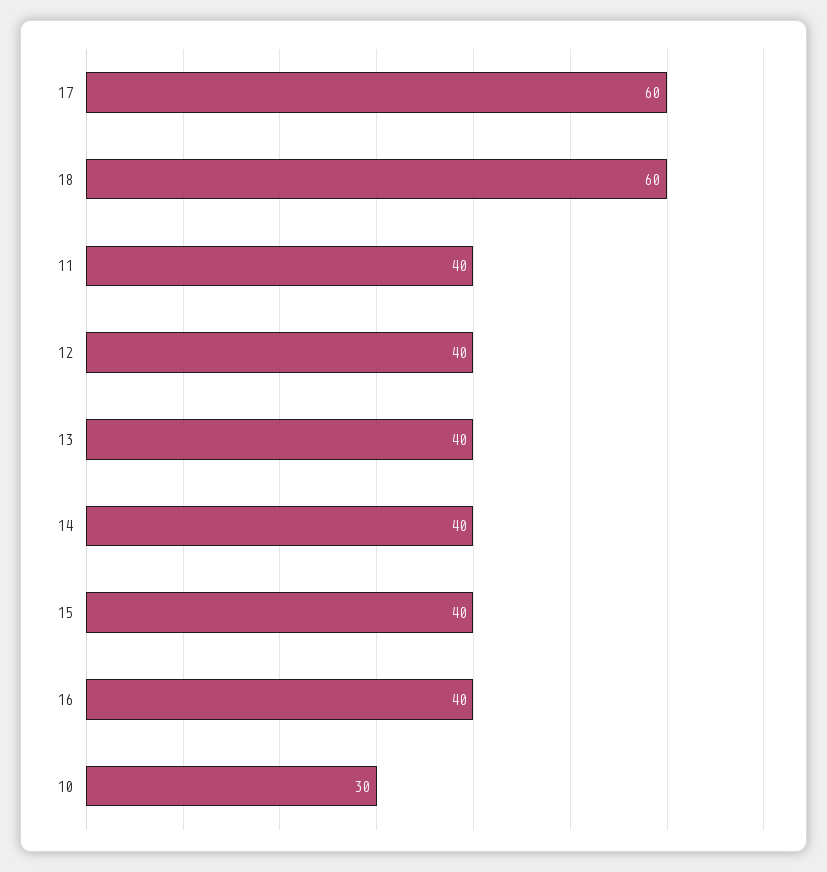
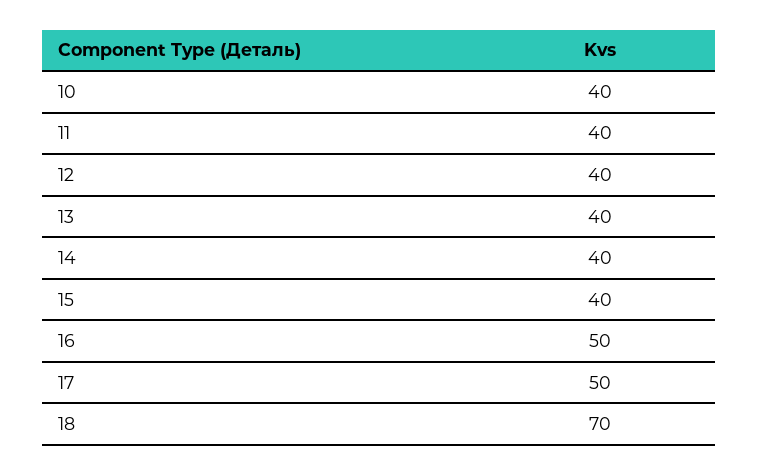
  {
-   "17": 60,
+   "17": 50,
-   "18": 60,
+   "18": 70,
    "11": 40,
    "12": 40,
    "13": 40,
    "14": 40,
    "15": 40,
-   "16": 40,
+   "16": 50,
-   "10": 30
+   "10": 40
  }

